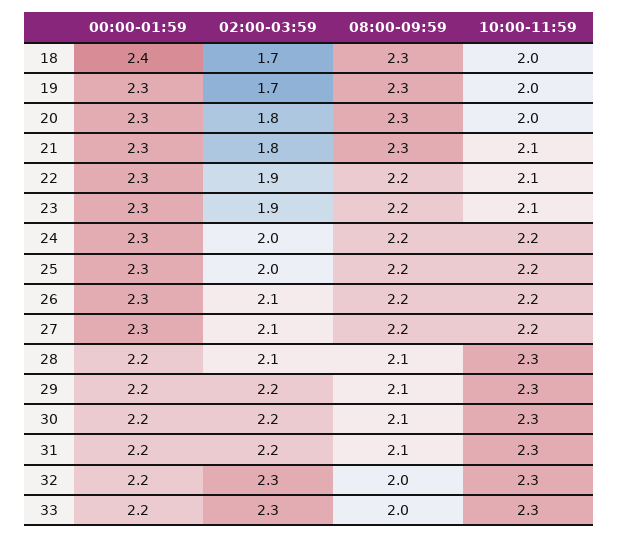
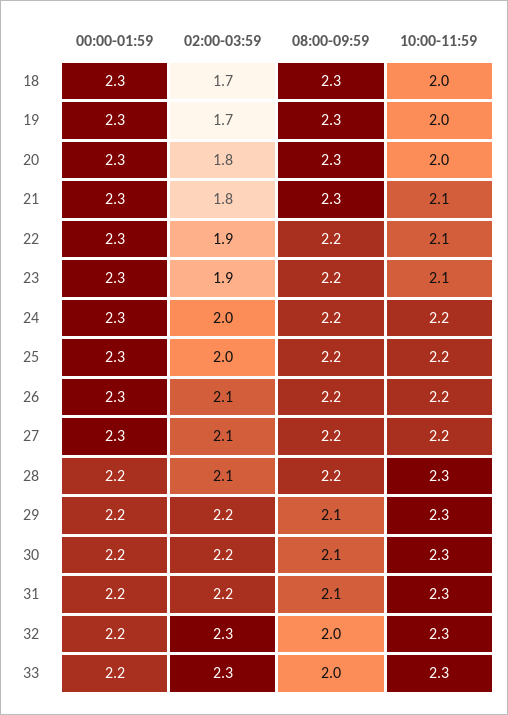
  {
    "00:00-01:59": {
-     "18": 2.4,
+     "18": 2.3,
      "19": 2.3,
      "20": 2.3,
      "21": 2.3,
      "22": 2.3,
      "23": 2.3,
      "24": 2.3,
      "25": 2.3,
      "26": 2.3,
      "27": 2.3,
      "28": 2.2,
      "29": 2.2,
      "30": 2.2,
      "31": 2.2,
      "32": 2.2,
      "33": 2.2
    },
    "02:00-03:59": {
      "18": 1.7,
      "19": 1.7,
      "20": 1.8,
      "21": 1.8,
      "22": 1.9,
      "23": 1.9,
      "24": 2,
      "25": 2,
      "26": 2.1,
      "27": 2.1,
      "28": 2.1,
      "29": 2.2,
      "30": 2.2,
      "31": 2.2,
      "32": 2.3,
      "33": 2.3
    },
    "08:00-09:59": {
      "18": 2.3,
      "19": 2.3,
      "20": 2.3,
      "21": 2.3,
      "22": 2.2,
      "23": 2.2,
      "24": 2.2,
      "25": 2.2,
      "26": 2.2,
      "27": 2.2,
-     "28": 2.1,
+     "28": 2.2,
      "29": 2.1,
      "30": 2.1,
      "31": 2.1,
      "32": 2,
      "33": 2
    },
    "10:00-11:59": {
      "18": 2,
      "19": 2,
      "20": 2,
      "21": 2.1,
      "22": 2.1,
      "23": 2.1,
      "24": 2.2,
      "25": 2.2,
      "26": 2.2,
      "27": 2.2,
      "28": 2.3,
      "29": 2.3,
      "30": 2.3,
      "31": 2.3,
      "32": 2.3,
      "33": 2.3
    }
  }

